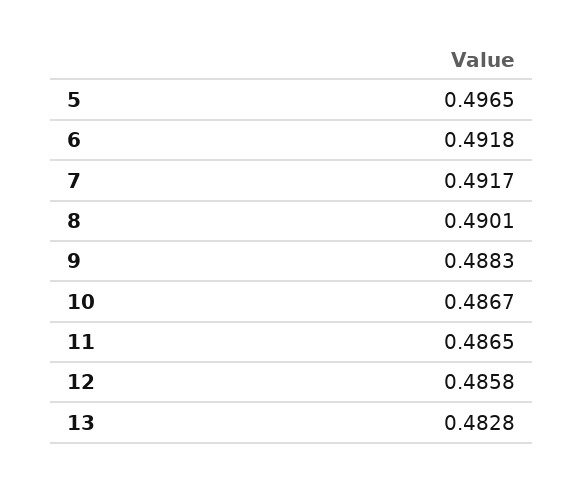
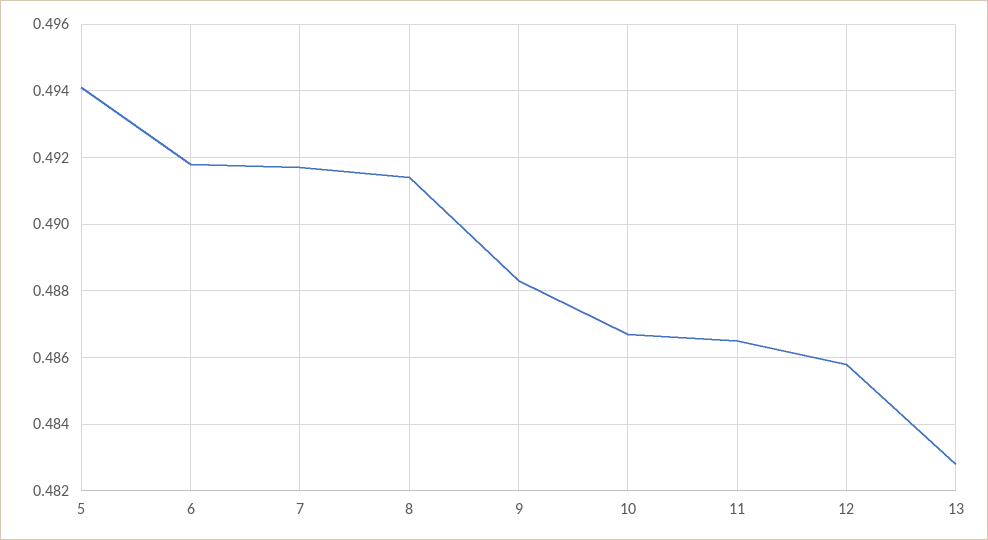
  {
-   "5": 0.4965,
+   "5": 0.494,
    "6": 0.4918,
    "7": 0.4917,
-   "8": 0.4901,
+   "8": 0.4915,
    "9": 0.4883,
    "10": 0.4867,
    "11": 0.4865,
    "12": 0.4858,
    "13": 0.4828
  }

